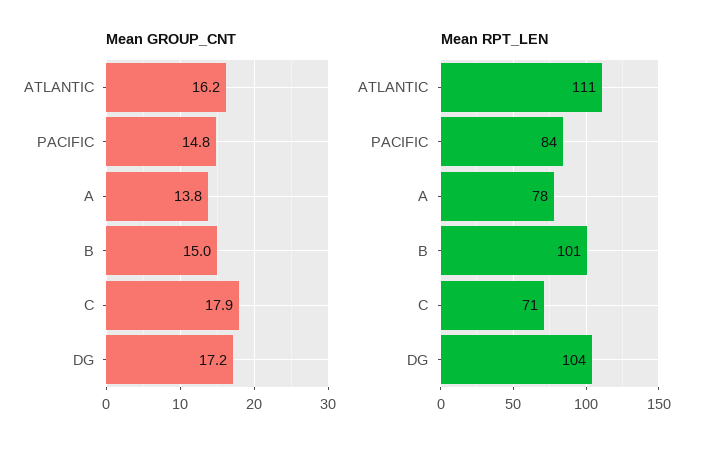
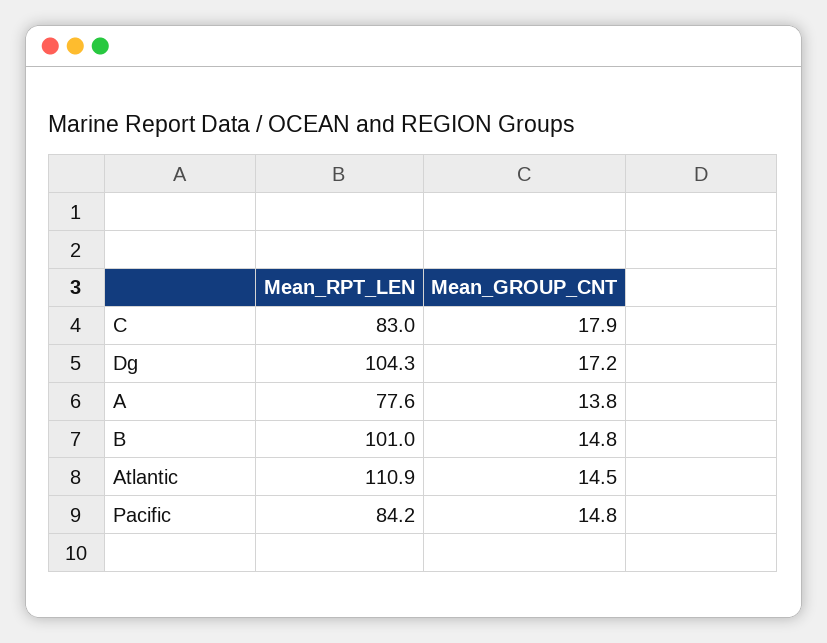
  {
    "Mean GROUP_CNT": {
-     "ATLANTIC": 16.2,
+     "ATLANTIC": 14.5,
      "PACIFIC": 14.8,
      "A": 13.8,
-     "B": 15,
+     "B": 14.8,
      "C": 17.9,
      "DG": 17.2
    },
    "Mean RPT_LEN": {
      "ATLANTIC": 110.9,
      "PACIFIC": 84.2,
      "A": 77.6,
      "B": 101,
-     "C": 71,
+     "C": 83,
      "DG": 104.3
    }
  }

